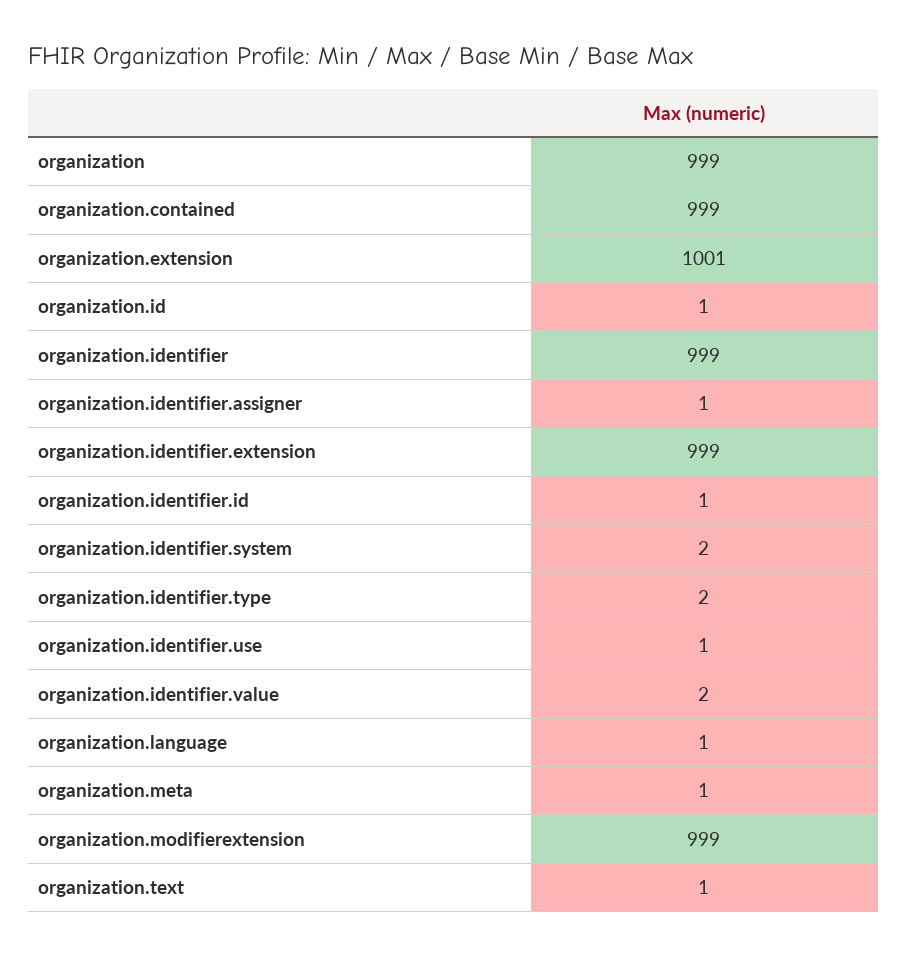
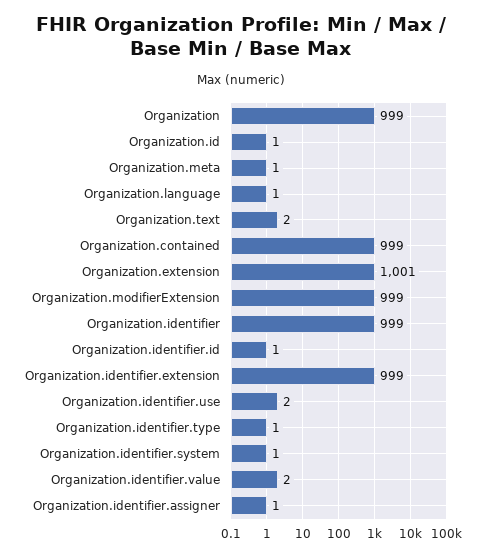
  {
    "organization": 999,
    "organization.contained": 999,
    "organization.extension": 1001,
    "organization.id": 1,
    "organization.identifier": 999,
    "organization.identifier.assigner": 1,
    "organization.identifier.extension": 999,
    "organization.identifier.id": 1,
-   "organization.identifier.system": 2,
+   "organization.identifier.system": 1,
-   "organization.identifier.type": 2,
+   "organization.identifier.type": 1,
-   "organization.identifier.use": 1,
+   "organization.identifier.use": 2,
    "organization.identifier.value": 2,
    "organization.language": 1,
    "organization.meta": 1,
    "organization.modifierextension": 999,
-   "organization.text": 1
+   "organization.text": 2
  }

